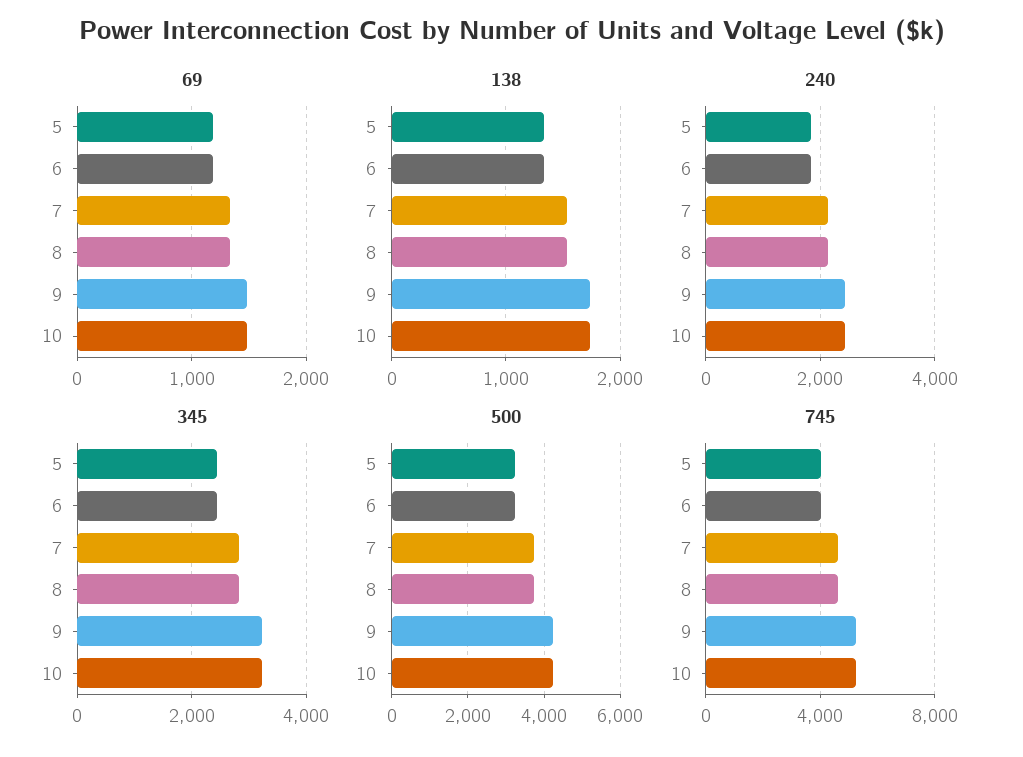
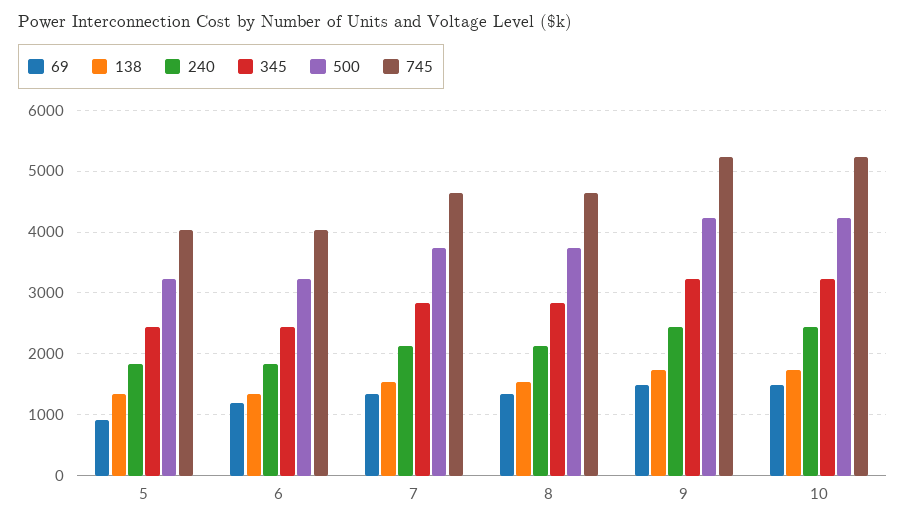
  {
    "69": {
-     "5": 1200,
+     "5": 900,
      "6": 1200,
      "7": 1300,
      "8": 1300,
      "9": 1500,
      "10": 1500
    },
    "138": {
      "5": 1300,
      "6": 1300,
      "7": 1500,
      "8": 1500,
      "9": 1700,
      "10": 1700
    },
    "240": {
      "5": 1800,
      "6": 1800,
      "7": 2100,
      "8": 2100,
      "9": 2400,
      "10": 2400
    },
    "345": {
      "5": 2400,
      "6": 2400,
      "7": 2800,
      "8": 2800,
      "9": 3200,
      "10": 3200
    },
    "500": {
      "5": 3200,
      "6": 3200,
      "7": 3700,
      "8": 3700,
      "9": 4200,
      "10": 4200
    },
    "745": {
      "5": 4000,
      "6": 4000,
      "7": 4600,
      "8": 4600,
      "9": 5200,
      "10": 5200
    }
  }

